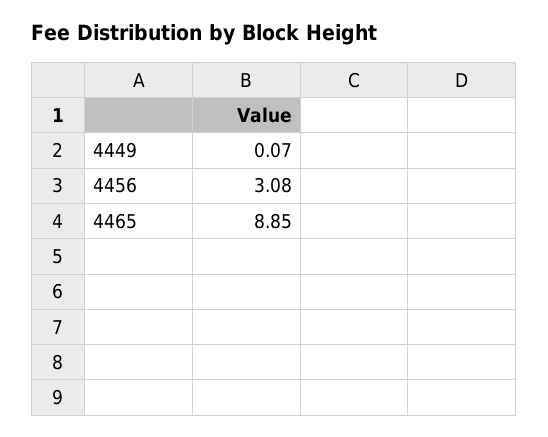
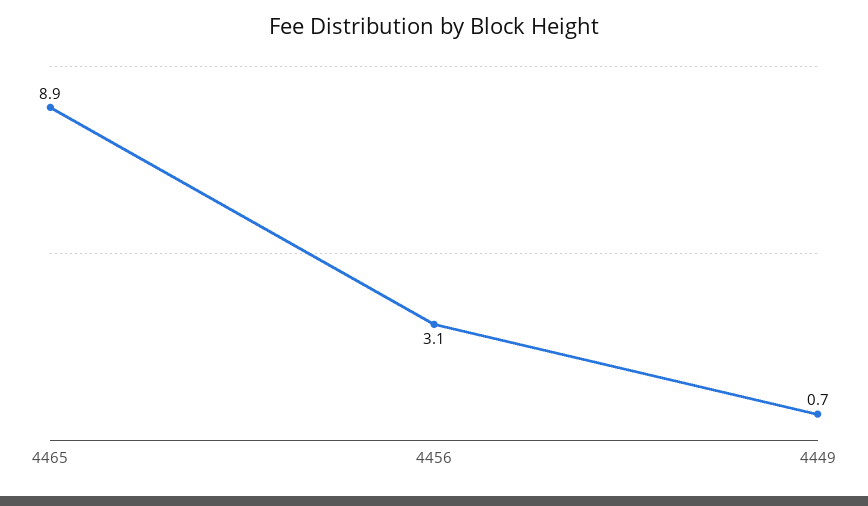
  {
-   "4449": 0.07,
+   "4449": 0.7,
    "4456": 3.08,
    "4465": 8.85
  }

